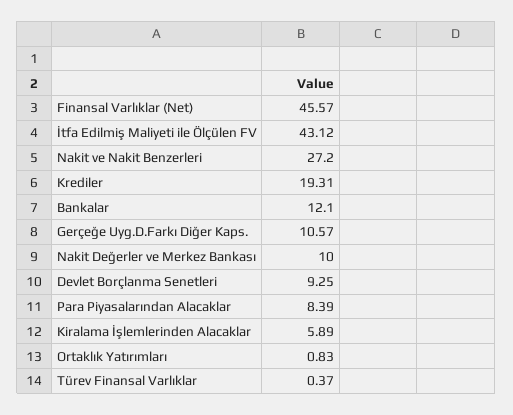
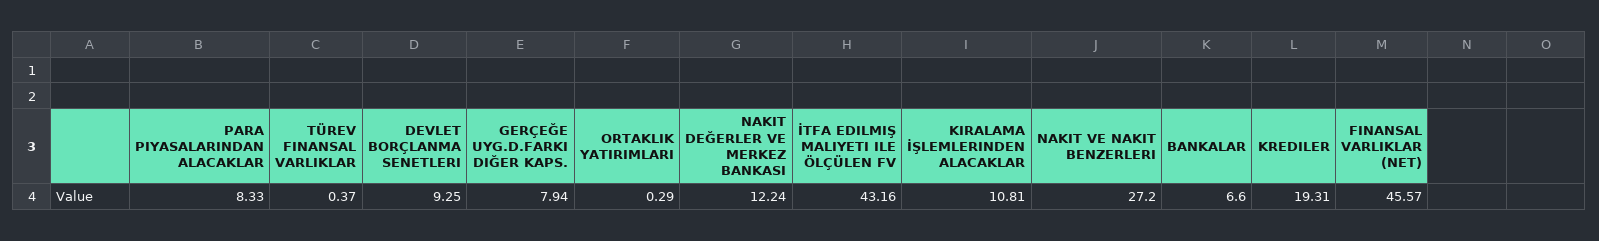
  {
    "Finansal Varlıklar (Net)": 45.57,
-   "İtfa Edilmiş Maliyeti ile Ölçülen FV": 43.12,
+   "İtfa Edilmiş Maliyeti ile Ölçülen FV": 43.16,
    "Nakit ve Nakit Benzerleri": 27.2,
    "Krediler": 19.31,
-   "Bankalar": 12.1,
+   "Bankalar": 6.6,
-   "Gerçeğe Uyg.D.Farkı Diğer Kaps.": 10.57,
+   "Gerçeğe Uyg.D.Farkı Diğer Kaps.": 7.94,
-   "Nakit Değerler ve Merkez Bankası": 10,
+   "Nakit Değerler ve Merkez Bankası": 12.24,
    "Devlet Borçlanma Senetleri": 9.25,
-   "Para Piyasalarından Alacaklar": 8.39,
+   "Para Piyasalarından Alacaklar": 8.33,
-   "Kiralama İşlemlerinden Alacaklar": 5.89,
+   "Kiralama İşlemlerinden Alacaklar": 10.81,
-   "Ortaklık Yatırımları": 0.83,
+   "Ortaklık Yatırımları": 0.29,
    "Türev Finansal Varlıklar": 0.37
  }

